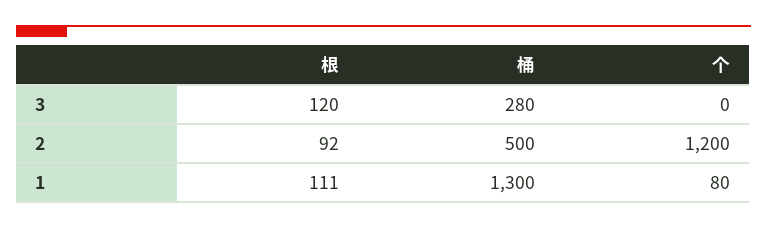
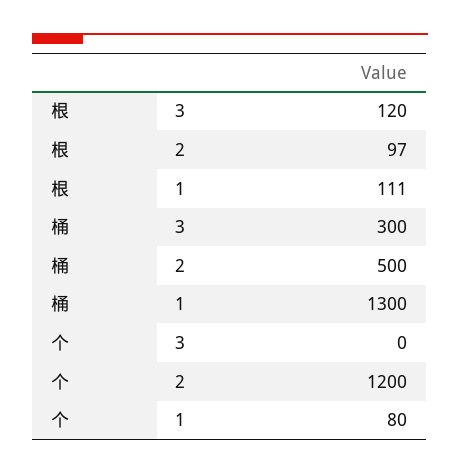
  {
    "根": {
      "3": 120,
-     "2": 92,
+     "2": 97,
      "1": 111
    },
    "桶": {
-     "3": 280,
+     "3": 300,
      "2": 500,
      "1": 1300
    },
    "个": {
      "3": 0,
      "2": 1200,
      "1": 80
    }
  }

